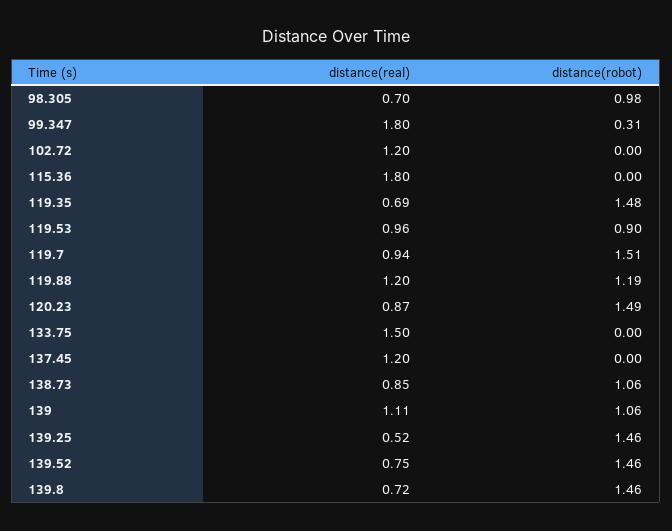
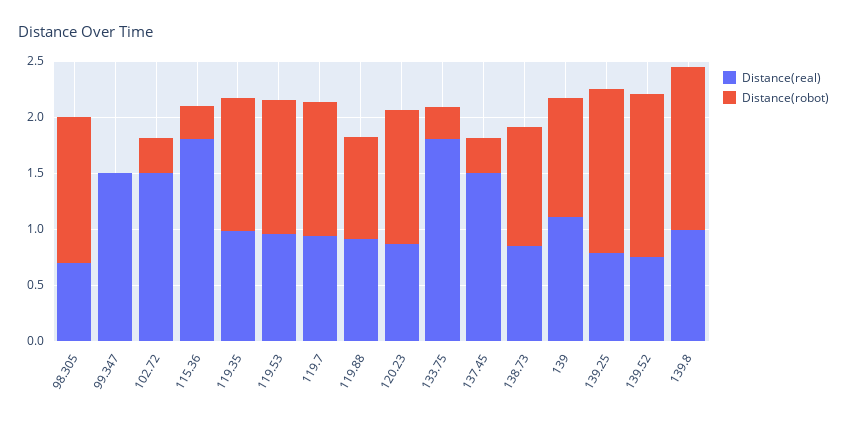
  {
    "distance(real)": {
      "98.305": 0.7,
-     "99.347": 1.8,
+     "99.347": 1.5,
-     "102.72": 1.2,
+     "102.72": 1.5,
      "115.36": 1.8,
-     "119.35": 0.69,
+     "119.35": 1,
      "119.53": 0.96,
      "119.7": 0.94,
-     "119.88": 1.2,
+     "119.88": 0.9,
      "120.23": 0.87,
-     "133.75": 1.5,
+     "133.75": 1.8,
-     "137.45": 1.2,
+     "137.45": 1.5,
      "138.73": 0.85,
      "139": 1.11,
-     "139.25": 0.52,
+     "139.25": 0.8,
      "139.52": 0.75,
-     "139.8": 0.72
+     "139.8": 1
    },
    "distance(robot)": {
-     "98.305": 0.98,
+     "98.305": 1.3,
-     "99.347": 0.31,
+     "99.347": 0,
-     "102.72": 0,
+     "102.72": 0.3,
-     "115.36": 0,
+     "115.36": 0.3,
-     "119.35": 1.48,
+     "119.35": 1.2,
-     "119.53": 0.9,
+     "119.53": 1.2,
-     "119.7": 1.51,
+     "119.7": 1.2,
-     "119.88": 1.19,
+     "119.88": 0.9,
-     "120.23": 1.49,
+     "120.23": 1.2,
-     "133.75": 0,
+     "133.75": 0.3,
-     "137.45": 0,
+     "137.45": 0.3,
      "138.73": 1.06,
      "139": 1.06,
      "139.25": 1.46,
      "139.52": 1.46,
      "139.8": 1.46
    }
  }

